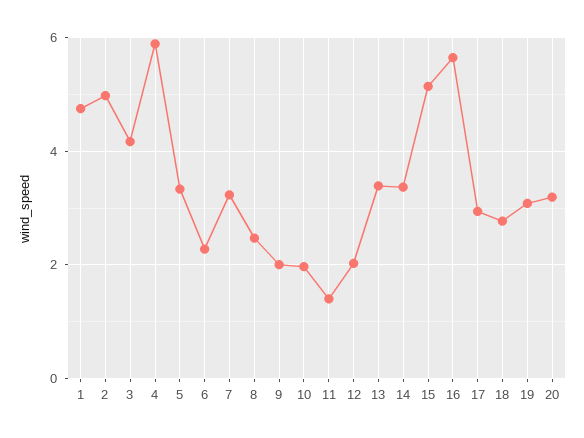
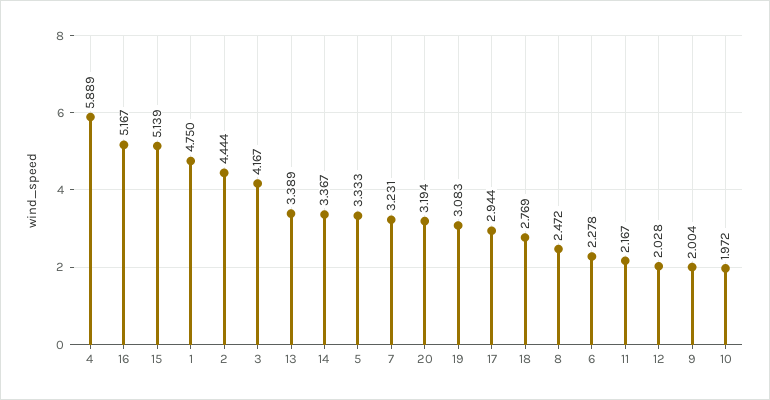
  {
    "1": 4.75,
-   "2": 5,
+   "2": 4.444,
    "3": 4.167,
    "4": 5.889,
    "5": 3.333,
    "6": 2.278,
    "7": 3.231,
    "8": 2.472,
    "9": 2.004,
    "10": 1.972,
-   "11": 1.4,
+   "11": 2.167,
    "12": 2.028,
    "13": 3.389,
    "14": 3.367,
    "15": 5.139,
-   "16": 5.6,
+   "16": 5.167,
    "17": 2.944,
    "18": 2.769,
    "19": 3.083,
    "20": 3.194
  }

